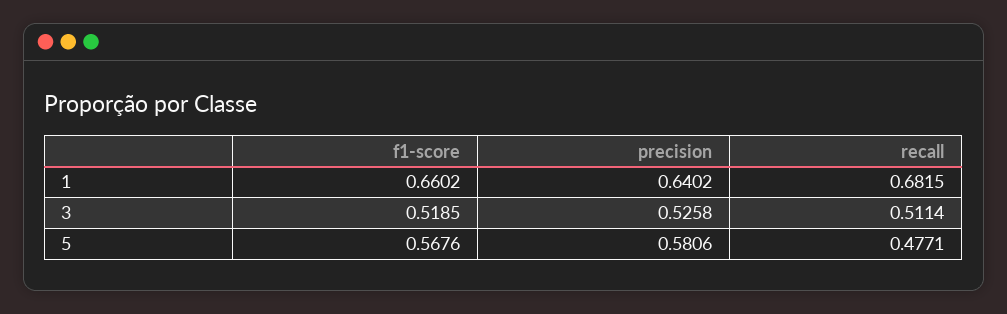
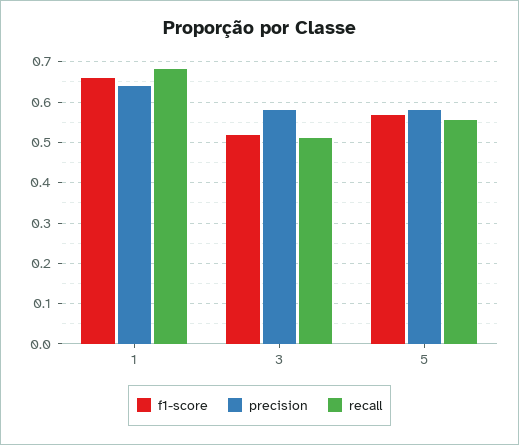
  {
    "f1-score": {
      "1": 0.6602,
      "3": 0.5185,
      "5": 0.5676
    },
    "precision": {
      "1": 0.6402,
-     "3": 0.5258,
+     "3": 0.58,
      "5": 0.5806
    },
    "recall": {
      "1": 0.6815,
      "3": 0.5114,
-     "5": 0.4771
+     "5": 0.56
    }
  }

